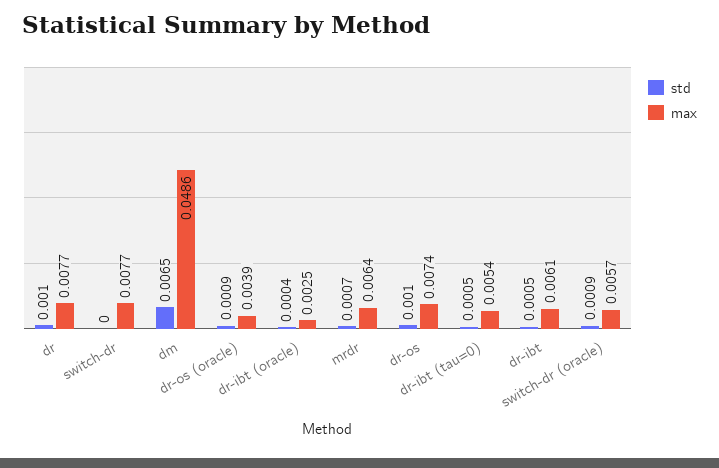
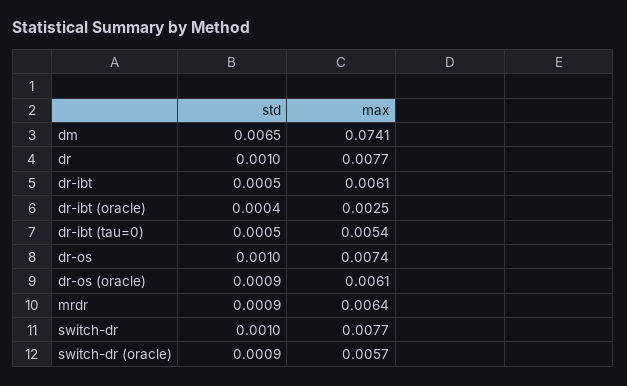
  {
    "std": {
      "dr": 0.001,
-     "switch-dr": 0,
+     "switch-dr": 0.001,
      "dm": 0.0065,
      "dr-os (oracle)": 0.0009,
      "dr-ibt (oracle)": 0.0004,
-     "mrdr": 0.0007,
+     "mrdr": 0.0009,
      "dr-os": 0.001,
      "dr-ibt (tau=0)": 0.0005,
      "dr-ibt": 0.0005,
      "switch-dr (oracle)": 0.0009
    },
    "max": {
      "dr": 0.0077,
      "switch-dr": 0.0077,
-     "dm": 0.0486,
+     "dm": 0.0741,
-     "dr-os (oracle)": 0.0039,
+     "dr-os (oracle)": 0.0061,
      "dr-ibt (oracle)": 0.0025,
      "mrdr": 0.0064,
      "dr-os": 0.0074,
      "dr-ibt (tau=0)": 0.0054,
      "dr-ibt": 0.0061,
      "switch-dr (oracle)": 0.0057
    }
  }

